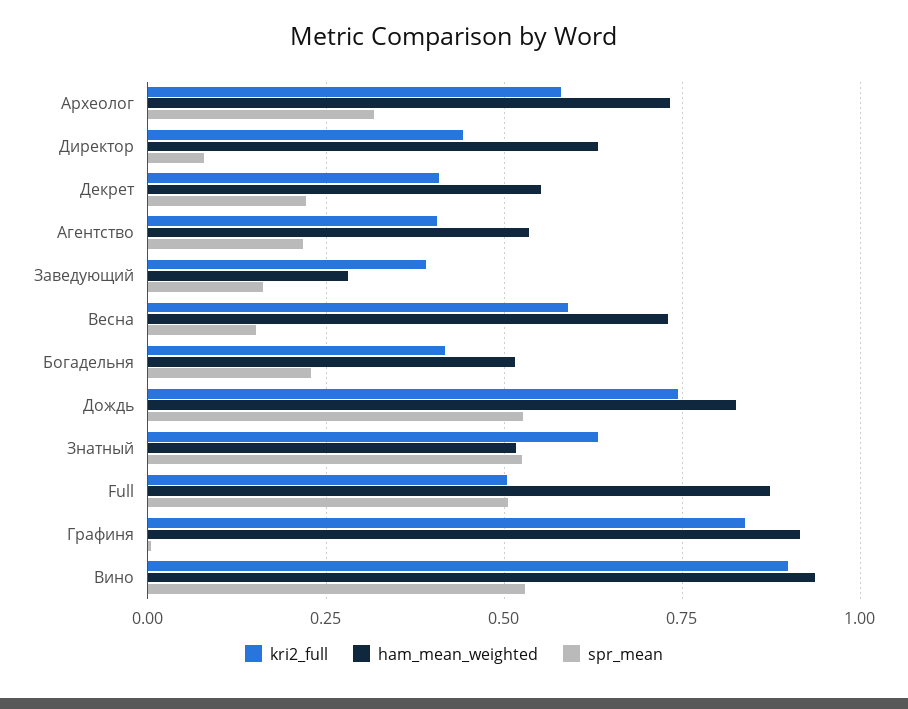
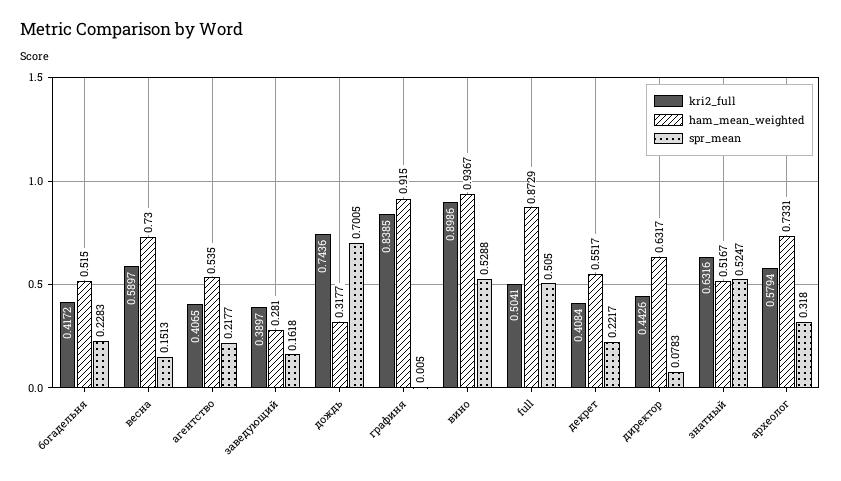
  {
    "kri2_full": {
      "Археолог": 0.5794,
      "Директор": 0.4426,
      "Декрет": 0.4084,
      "Агентство": 0.4065,
      "Заведующий": 0.3897,
      "Весна": 0.5897,
      "Богадельня": 0.4172,
      "Дождь": 0.7436,
      "Знатный": 0.6316,
      "Full": 0.5041,
      "Графиня": 0.8385,
      "Вино": 0.8986
    },
    "ham_mean_weighted": {
      "Археолог": 0.7331,
      "Директор": 0.6317,
      "Декрет": 0.5517,
      "Агентство": 0.535,
      "Заведующий": 0.281,
      "Весна": 0.73,
      "Богадельня": 0.515,
-     "Дождь": 0.825,
+     "Дождь": 0.3177,
      "Знатный": 0.5167,
      "Full": 0.8729,
      "Графиня": 0.915,
      "Вино": 0.9367
    },
    "spr_mean": {
      "Археолог": 0.318,
      "Директор": 0.0783,
      "Декрет": 0.2217,
      "Агентство": 0.2177,
      "Заведующий": 0.1618,
      "Весна": 0.1513,
      "Богадельня": 0.2283,
-     "Дождь": 0.525,
+     "Дождь": 0.7005,
      "Знатный": 0.5247,
      "Full": 0.505,
      "Графиня": 0.005,
      "Вино": 0.5288
    }
  }

